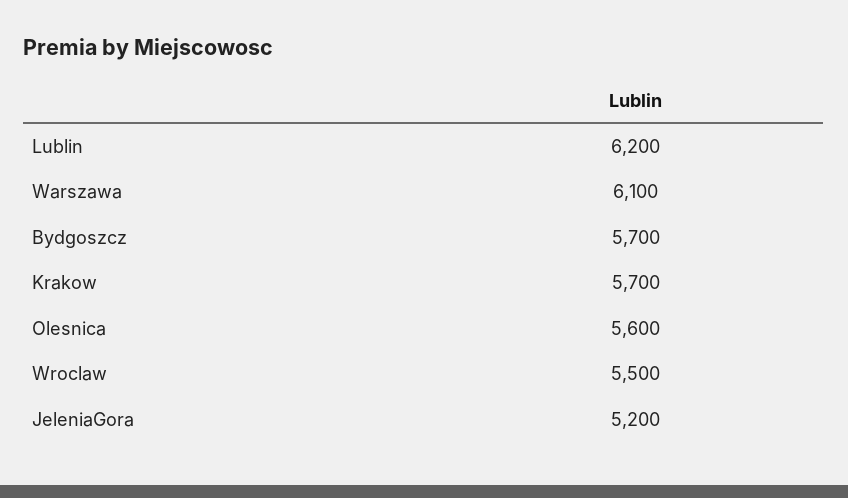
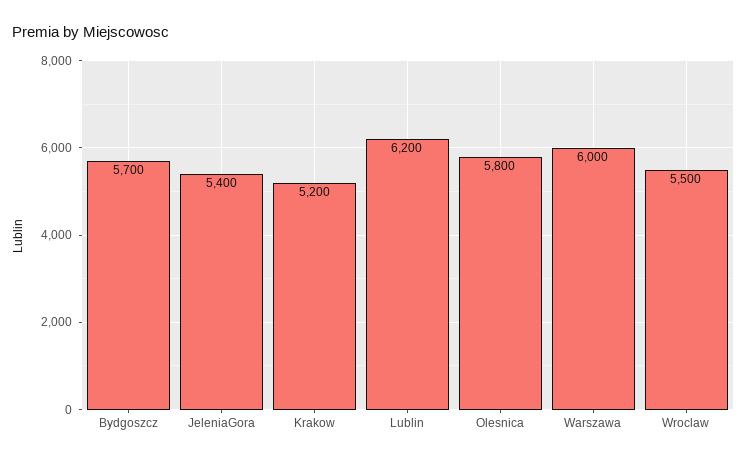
  {
    "Lublin": 6200,
-   "Warszawa": 6100,
+   "Warszawa": 6000,
    "Bydgoszcz": 5700,
-   "Krakow": 5700,
+   "Krakow": 5200,
-   "Olesnica": 5600,
+   "Olesnica": 5800,
    "Wroclaw": 5500,
-   "JeleniaGora": 5200
+   "JeleniaGora": 5400
  }

